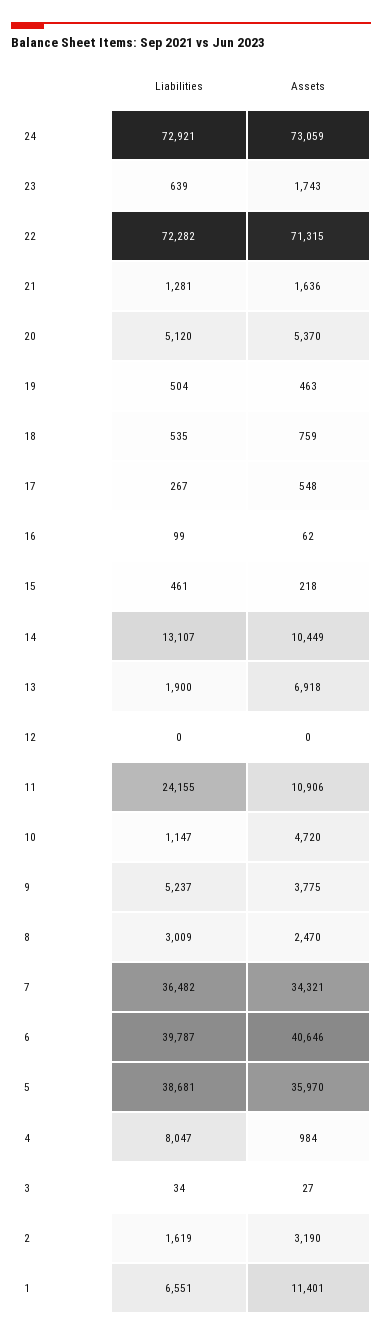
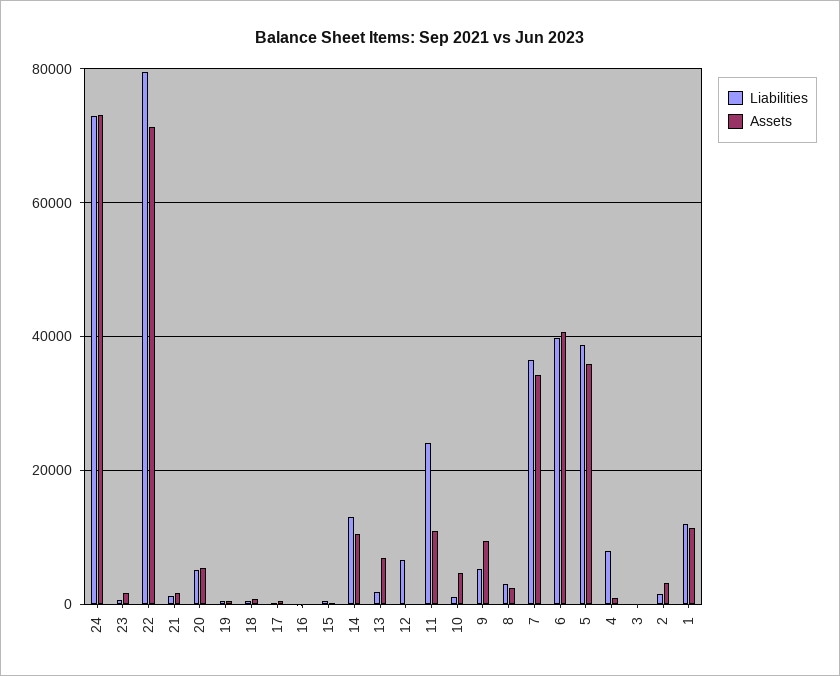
  {
    "Liabilities": {
      "24": 72921,
      "23": 639,
-     "22": 72282,
+     "22": 80000,
      "21": 1281,
      "20": 5120,
      "19": 504,
      "18": 535,
      "17": 267,
      "16": 99,
      "15": 461,
      "14": 13107,
      "13": 1900,
-     "12": 0,
+     "12": 6000,
      "11": 24155,
      "10": 1147,
      "9": 5237,
      "8": 3009,
      "7": 36482,
      "6": 39787,
      "5": 38681,
      "4": 8047,
      "3": 34,
      "2": 1619,
-     "1": 6551
+     "1": 12000
    },
    "Assets": {
      "24": 73059,
      "23": 1743,
      "22": 71315,
      "21": 1636,
      "20": 5370,
      "19": 463,
      "18": 759,
      "17": 548,
      "16": 62,
      "15": 218,
      "14": 10449,
      "13": 6918,
      "12": 0,
      "11": 10906,
      "10": 4720,
-     "9": 3775,
+     "9": 10000,
      "8": 2470,
      "7": 34321,
      "6": 40646,
      "5": 35970,
      "4": 984,
      "3": 27,
      "2": 3190,
      "1": 11401
    }
  }

